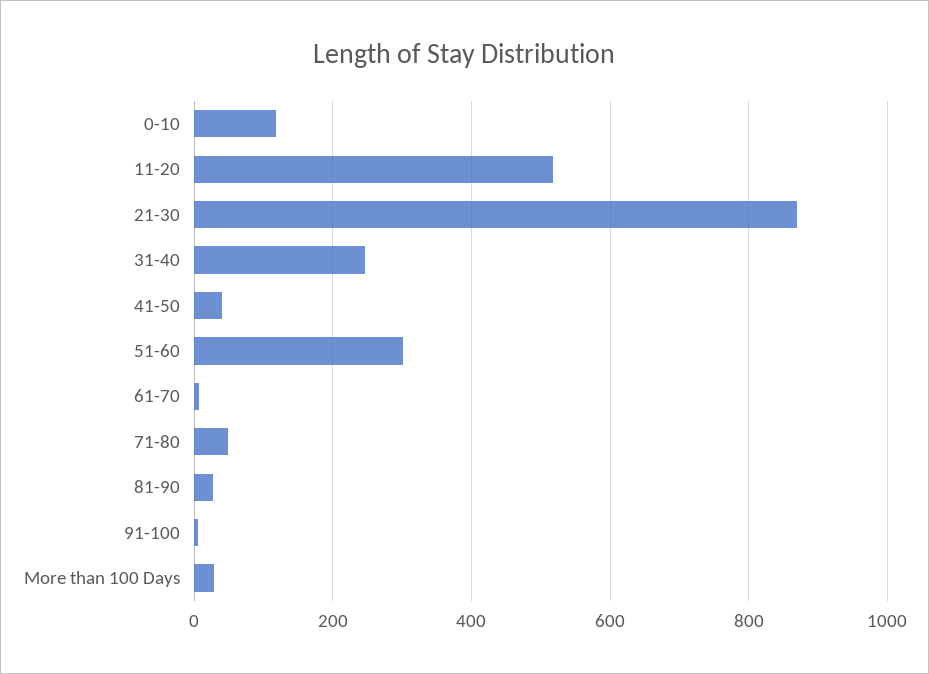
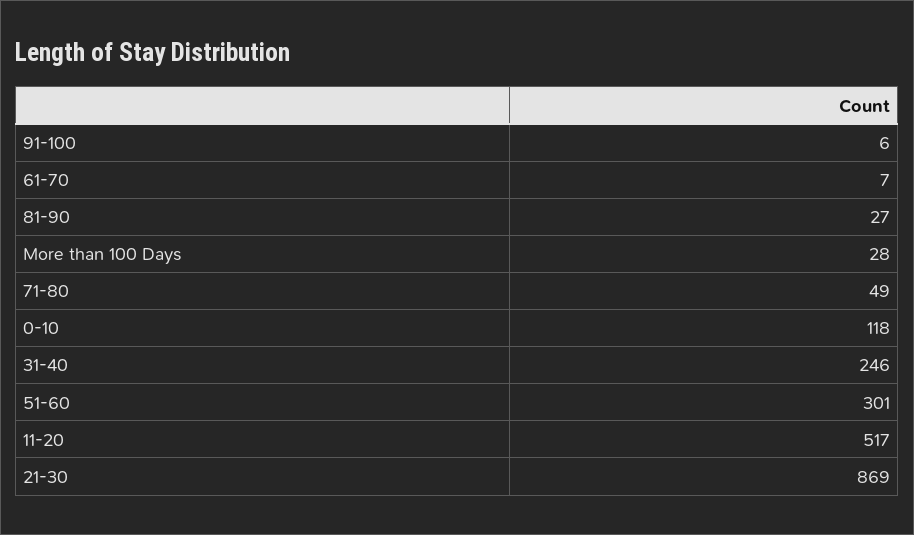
  {
    "0-10": 118,
    "11-20": 517,
    "21-30": 869,
    "31-40": 246,
-   "41-50": 40,
    "51-60": 301,
    "61-70": 7,
    "71-80": 49,
    "81-90": 27,
    "91-100": 6,
    "More than 100 Days": 28
  }

